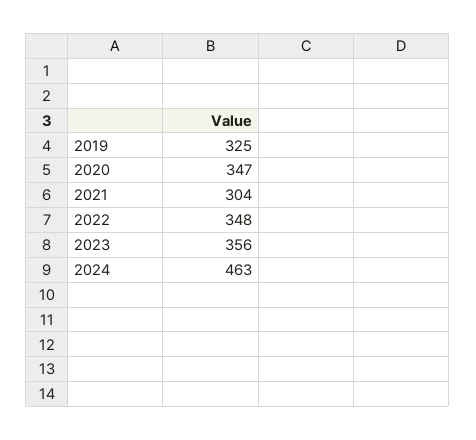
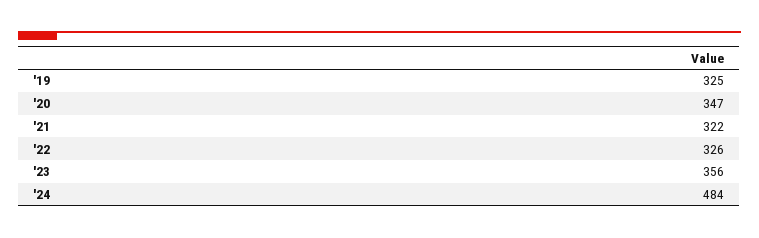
  {
    "2019": 325,
    "2020": 347,
-   "2021": 304,
+   "2021": 322,
-   "2022": 348,
+   "2022": 326,
    "2023": 356,
-   "2024": 463
+   "2024": 484
  }

